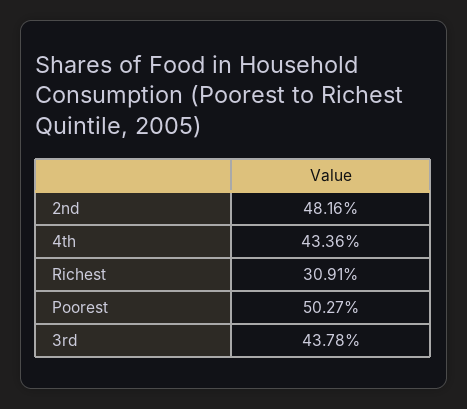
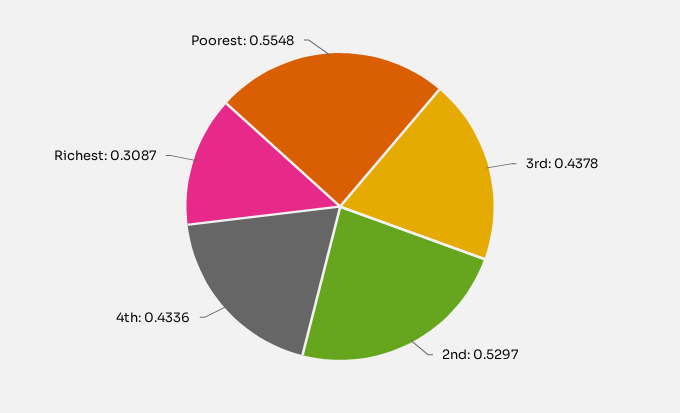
  {
-   "2nd": 0.4816,
+   "2nd": 0.5297,
    "4th": 0.4336,
-   "Richest": 0.3091,
+   "Richest": 0.3087,
-   "Poorest": 0.5027,
+   "Poorest": 0.5548,
    "3rd": 0.4378
  }

